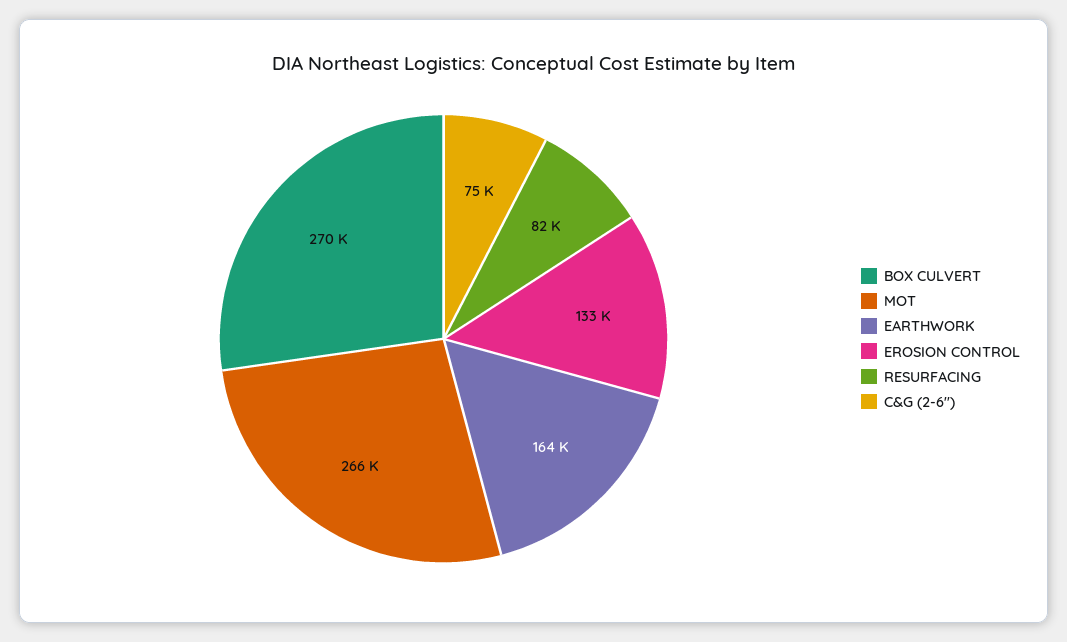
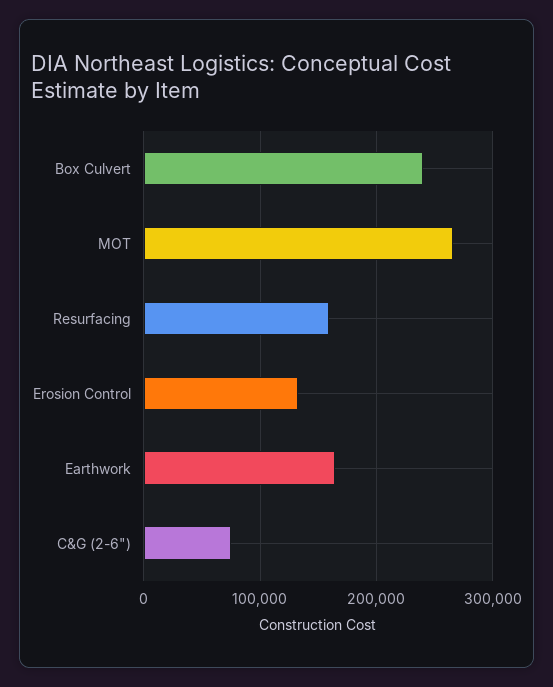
  {
-   "BOX CULVERT": 270000,
+   "BOX CULVERT": 240000,
    "MOT": 266000,
    "EARTHWORK": 164000,
    "EROSION CONTROL": 133000,
-   "RESURFACING": 82000,
+   "RESURFACING": 160000,
    "C&G (2-6\")": 75000
  }

